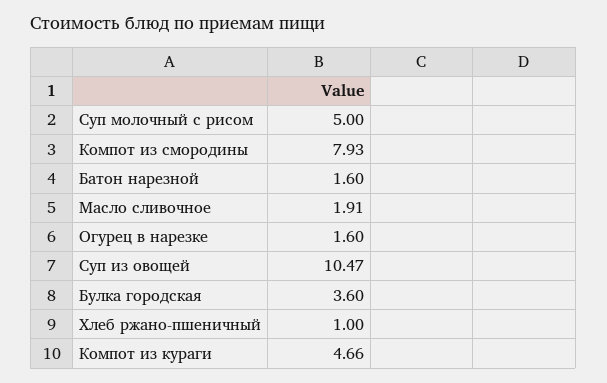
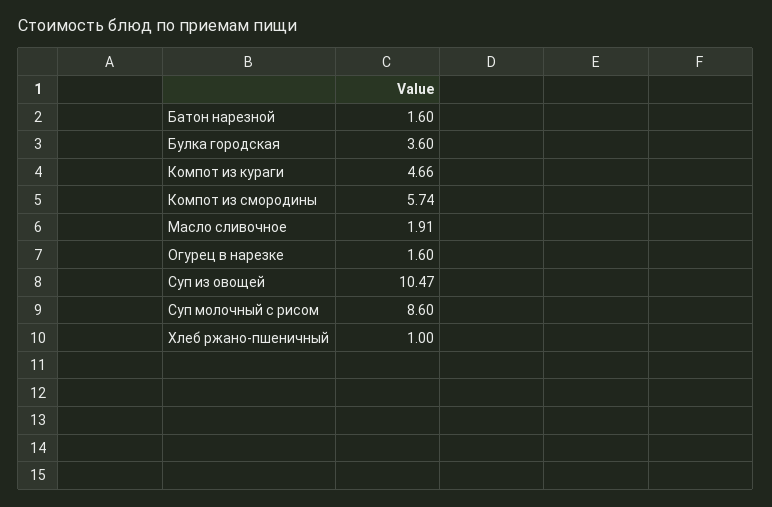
  {
-   "Суп молочный с рисом": 5,
+   "Суп молочный с рисом": 8.6,
-   "Компот из смородины": 7.93,
+   "Компот из смородины": 5.74,
    "Батон нарезной": 1.6,
    "Масло сливочное": 1.91,
    "Огурец в нарезке": 1.6,
    "Суп из овощей": 10.47,
    "Булка городская": 3.6,
    "Хлеб ржано-пшеничный": 1,
    "Компот из кураги": 4.66
  }

